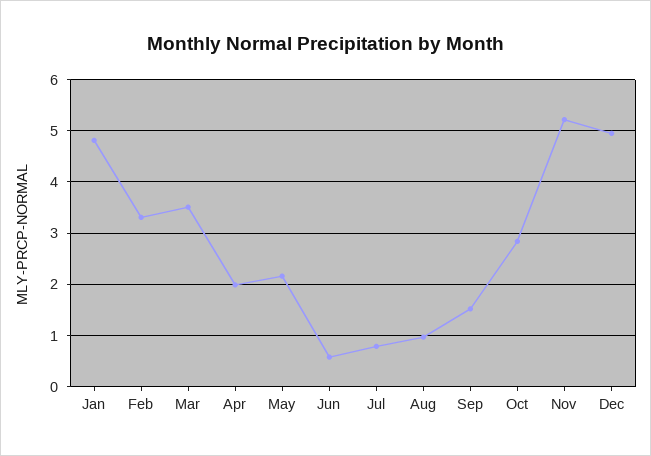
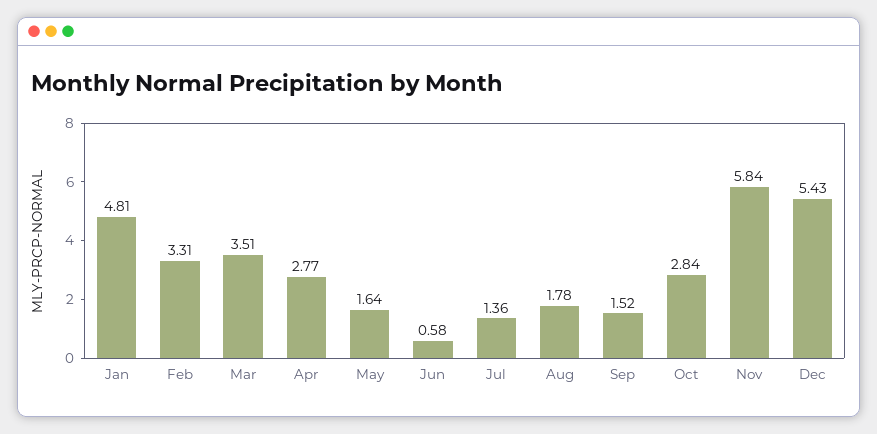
  {
    "Jan": 4.81,
    "Feb": 3.31,
    "Mar": 3.51,
-   "Apr": 2,
+   "Apr": 2.77,
-   "May": 2.2,
+   "May": 1.64,
    "Jun": 0.58,
-   "Jul": 0.8,
+   "Jul": 1.36,
-   "Aug": 1,
+   "Aug": 1.78,
    "Sep": 1.52,
    "Oct": 2.84,
-   "Nov": 5.2,
+   "Nov": 5.84,
-   "Dec": 5
+   "Dec": 5.43
  }

